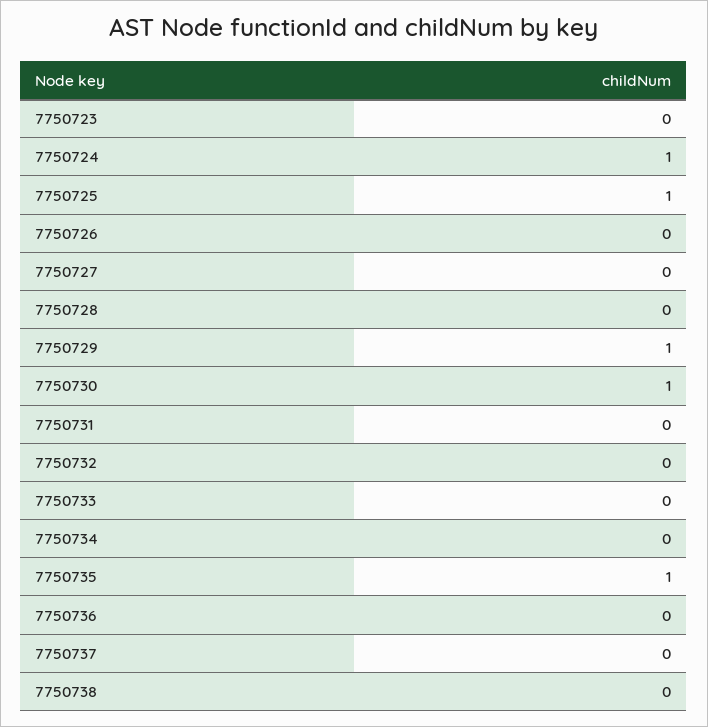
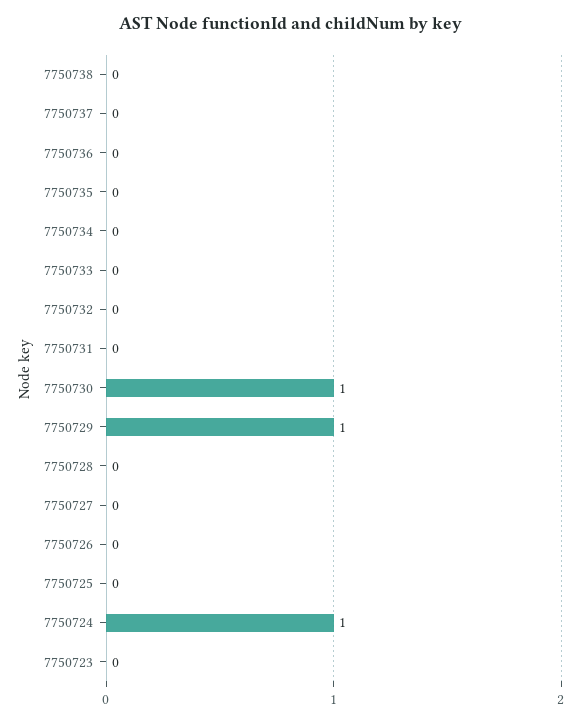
  {
    "7750723": 0,
    "7750724": 1,
-   "7750725": 1,
+   "7750725": 0,
    "7750726": 0,
    "7750727": 0,
    "7750728": 0,
    "7750729": 1,
    "7750730": 1,
    "7750731": 0,
    "7750732": 0,
    "7750733": 0,
    "7750734": 0,
-   "7750735": 1,
+   "7750735": 0,
    "7750736": 0,
    "7750737": 0,
    "7750738": 0
  }

